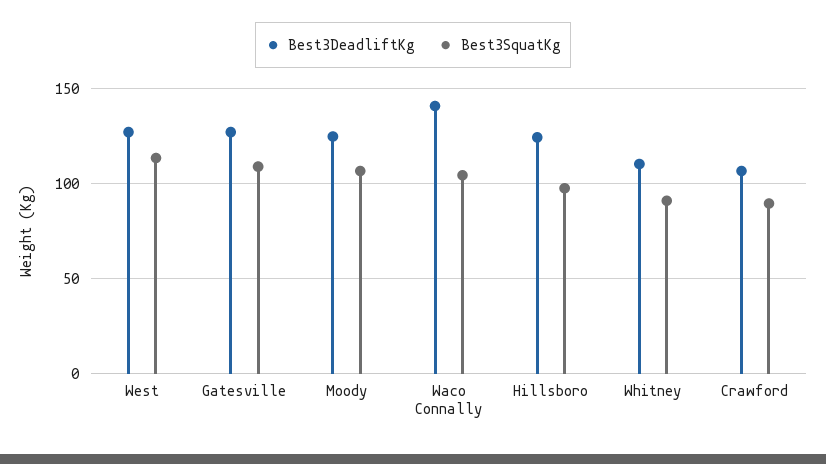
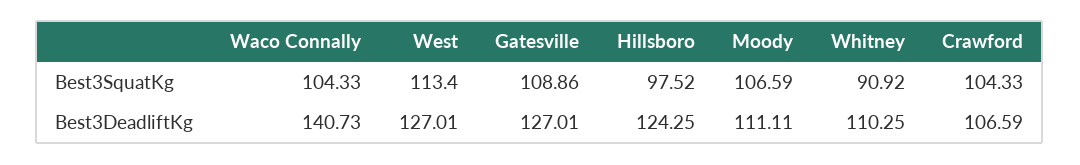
  {
    "Best3DeadliftKg": {
      "West": 127.01,
      "Gatesville": 127.01,
-     "Moody": 125,
+     "Moody": 111.11,
      "Waco Connally": 140.73,
      "Hillsboro": 124.25,
      "Whitney": 110.25,
      "Crawford": 106.59
    },
    "Best3SquatKg": {
      "West": 113.4,
      "Gatesville": 108.86,
      "Moody": 106.59,
      "Waco Connally": 104.33,
      "Hillsboro": 97.52,
      "Whitney": 90.92,
-     "Crawford": 90
+     "Crawford": 104.33
    }
  }

